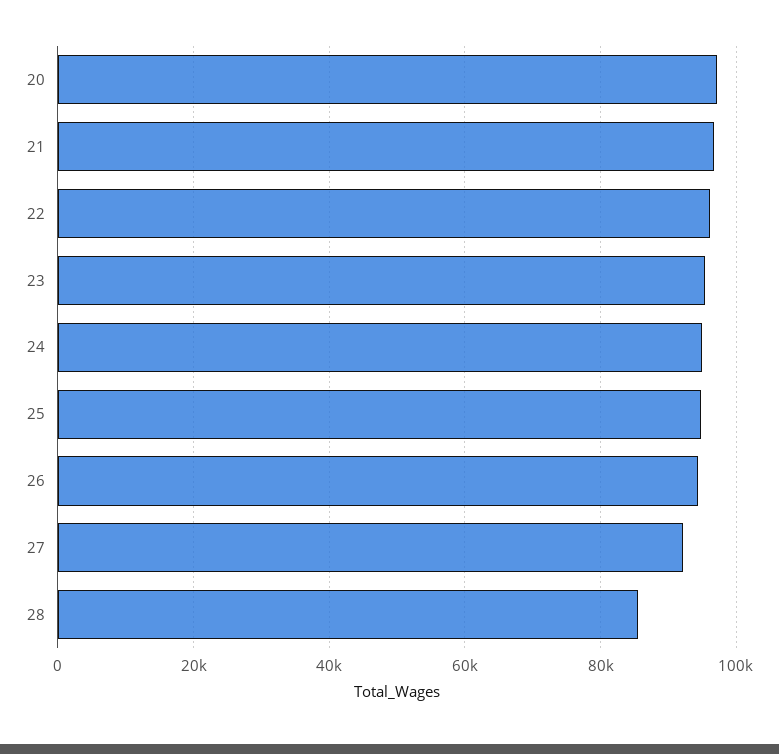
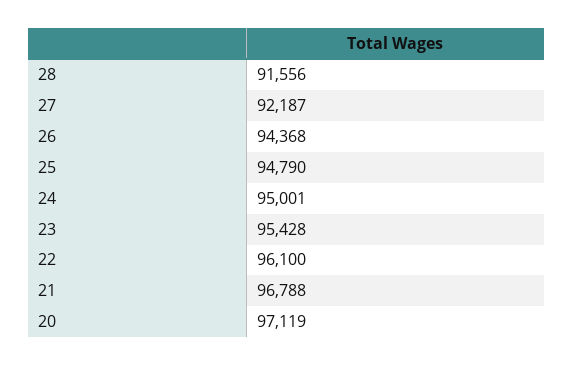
  {
    "20": 97119,
    "21": 96788,
    "22": 96100,
    "23": 95428,
    "24": 95001,
    "25": 94790,
    "26": 94368,
    "27": 92187,
-   "28": 86000
+   "28": 91556
  }

